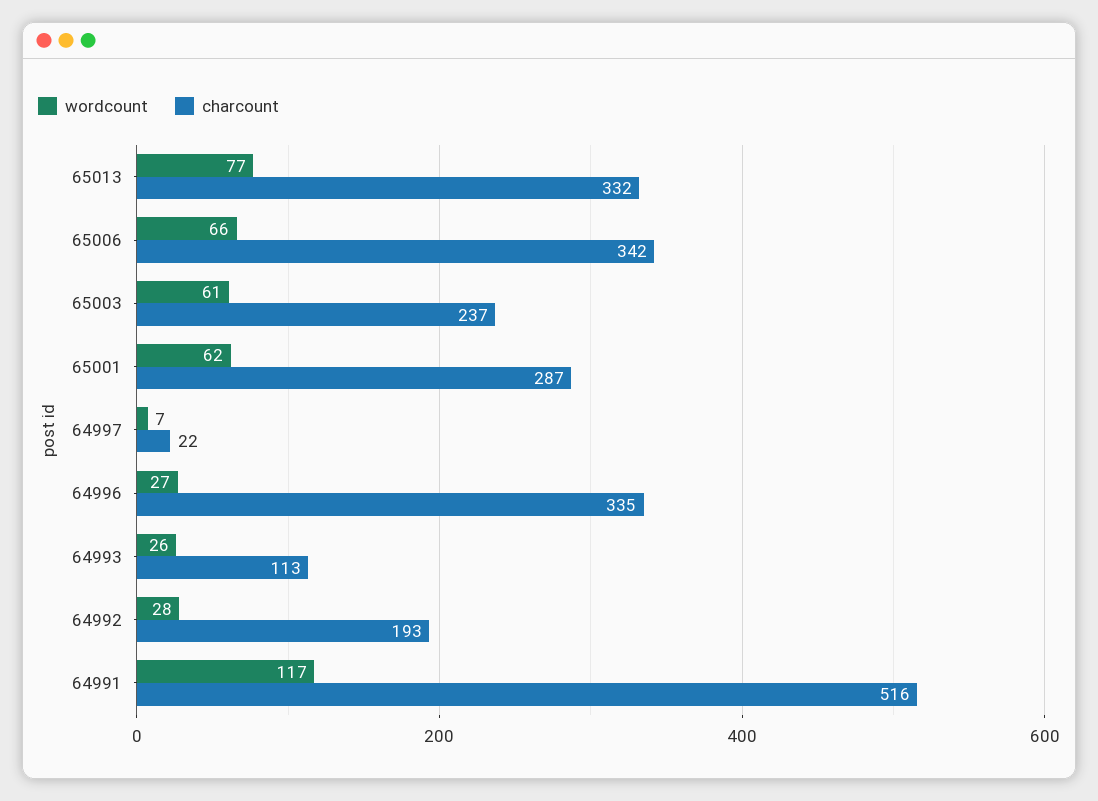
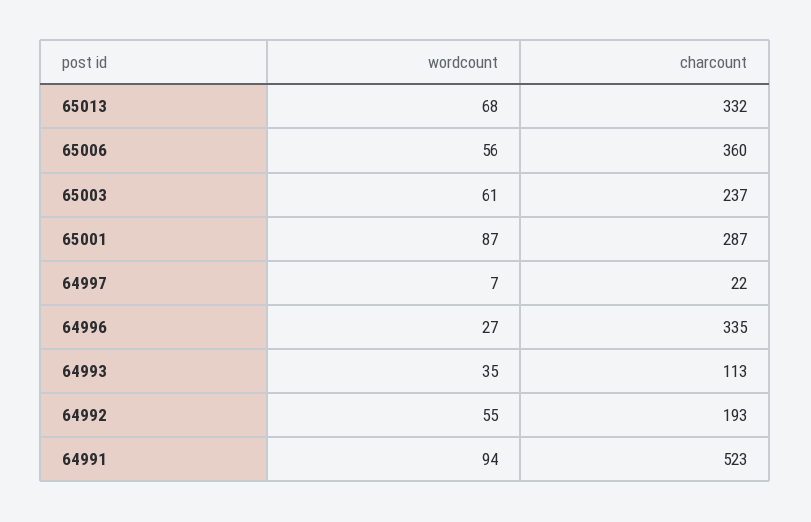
  {
    "wordcount": {
-     "65013": 77,
+     "65013": 68,
-     "65006": 66,
+     "65006": 56,
      "65003": 61,
-     "65001": 62,
+     "65001": 87,
      "64997": 7,
      "64996": 27,
-     "64993": 26,
+     "64993": 35,
-     "64992": 28,
+     "64992": 55,
-     "64991": 117
+     "64991": 94
    },
    "charcount": {
      "65013": 332,
-     "65006": 342,
+     "65006": 360,
      "65003": 237,
      "65001": 287,
      "64997": 22,
      "64996": 335,
      "64993": 113,
      "64992": 193,
-     "64991": 516
+     "64991": 523
    }
  }

